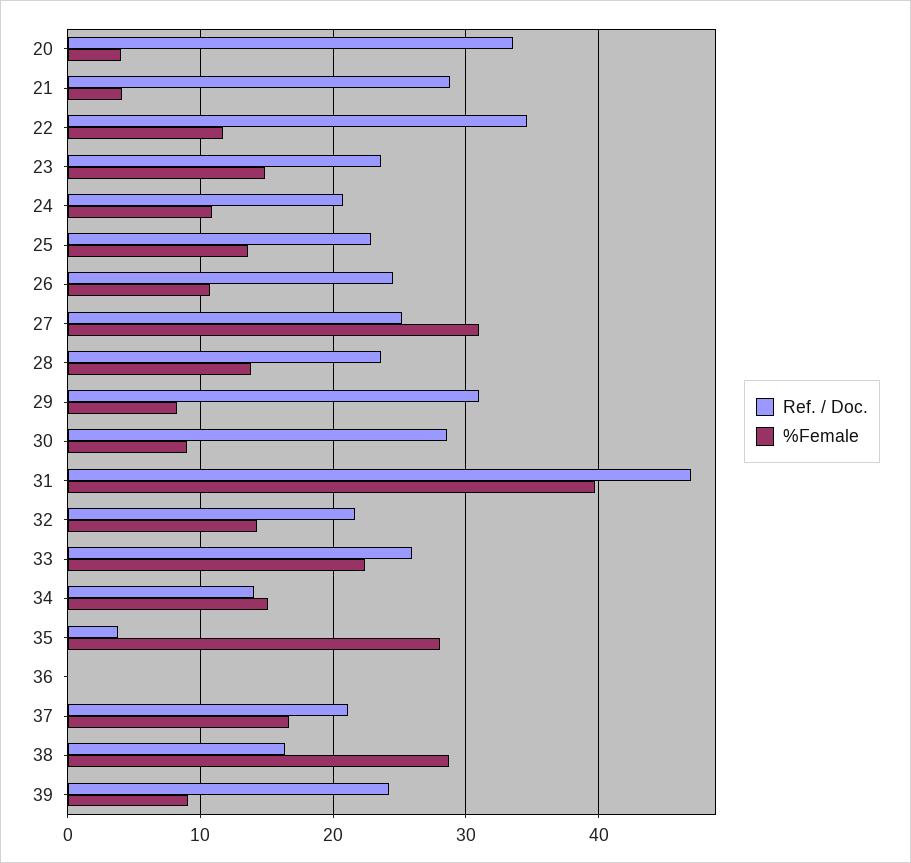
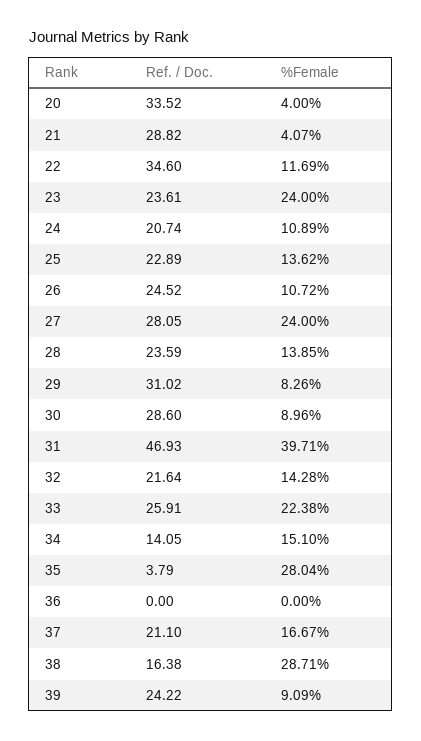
  {
    "Ref. / Doc.": {
      "20": 33.52,
      "21": 28.82,
      "22": 34.6,
      "23": 23.61,
      "24": 20.74,
      "25": 22.89,
      "26": 24.52,
-     "27": 25,
+     "27": 28.05,
      "28": 23.59,
      "29": 31.02,
      "30": 28.6,
      "31": 46.93,
      "32": 21.64,
      "33": 25.91,
      "34": 14.05,
      "35": 3.79,
      "36": 0,
      "37": 21.1,
      "38": 16.38,
      "39": 24.22
    },
    "%Female": {
      "20": 4,
      "21": 4.07,
      "22": 11.69,
-     "23": 15,
+     "23": 24,
      "24": 10.89,
      "25": 13.62,
      "26": 10.72,
-     "27": 31,
+     "27": 24,
      "28": 13.85,
      "29": 8.26,
      "30": 8.96,
      "31": 39.71,
      "32": 14.28,
      "33": 22.38,
      "34": 15.1,
      "35": 28.04,
      "36": 0,
      "37": 16.67,
      "38": 28.71,
      "39": 9.09
    }
  }

